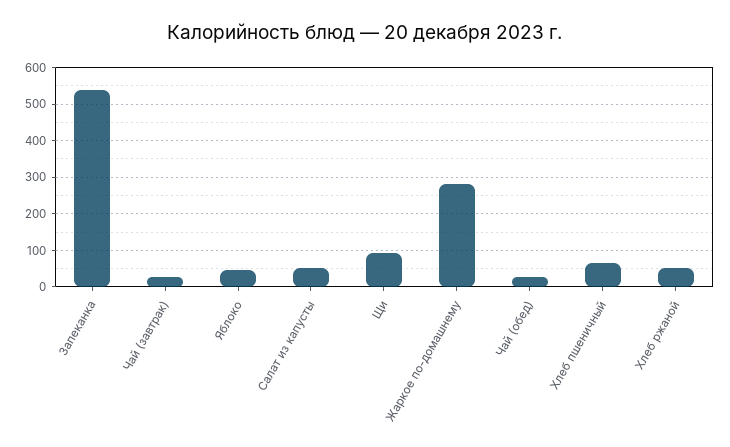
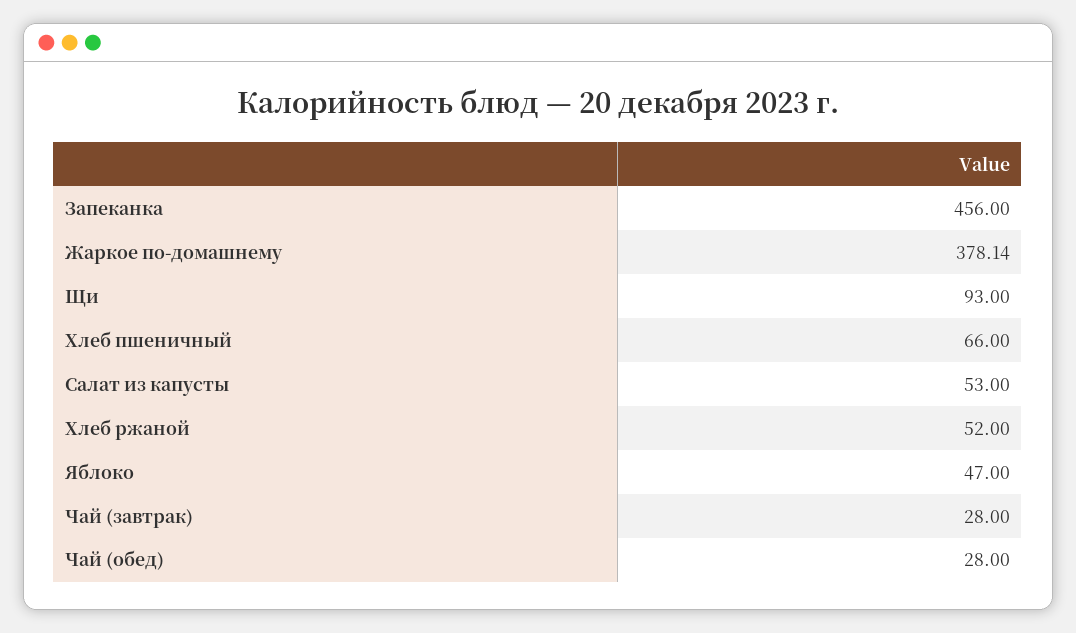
  {
-   "Запеканка": 540,
+   "Запеканка": 456,
    "Чай (завтрак)": 28,
    "Яблоко": 47,
    "Салат из капусты": 53,
    "Щи": 93,
-   "Жаркое по-домашнему": 280,
+   "Жаркое по-домашнему": 378.14,
    "Чай (обед)": 28,
    "Хлеб пшеничный": 66,
    "Хлеб ржаной": 52
  }

